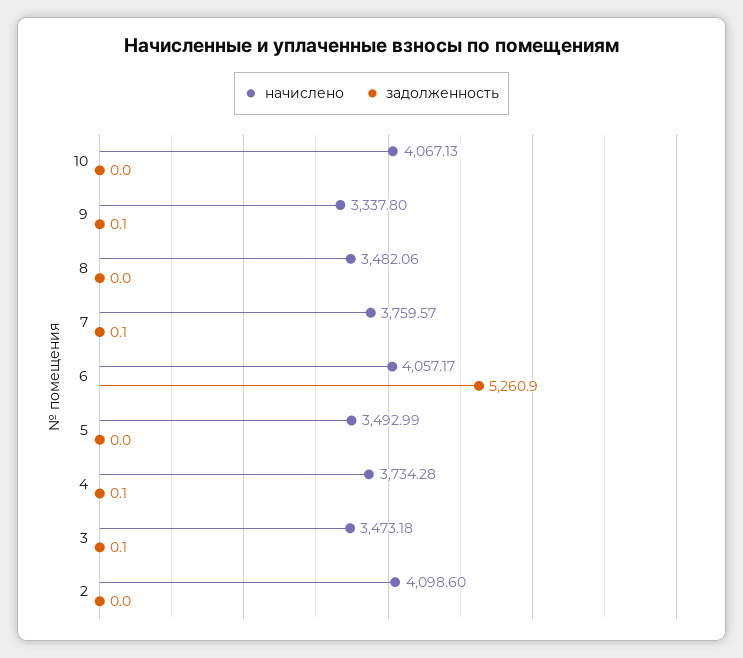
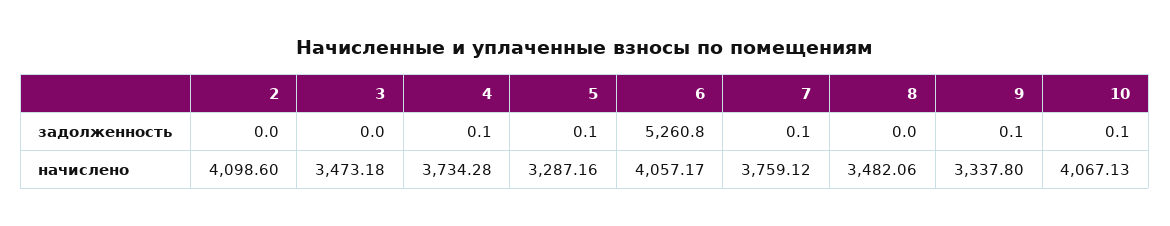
  {
    "начислено": {
      "10": 4067.13,
      "9": 3337.8,
      "8": 3482.06,
-     "7": 3759.57,
+     "7": 3759.12,
      "6": 4057.17,
-     "5": 3492.99,
+     "5": 3287.16,
      "4": 3734.28,
      "3": 3473.18,
      "2": 4098.6
    },
    "задолженность": {
-     "10": 0,
+     "10": 0.1,
      "9": 0.1,
      "8": 0,
      "7": 0.1,
-     "6": 5260.9,
+     "6": 5260.8,
-     "5": 0,
+     "5": 0.1,
      "4": 0.1,
-     "3": 0.1,
+     "3": 0,
      "2": 0
    }
  }

